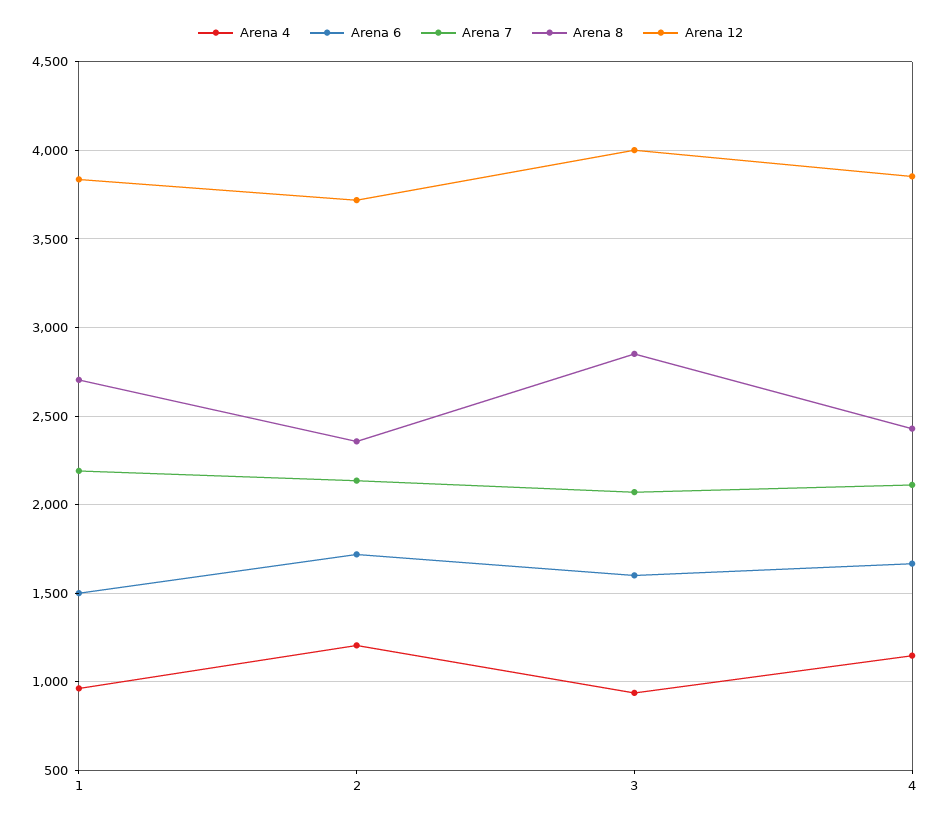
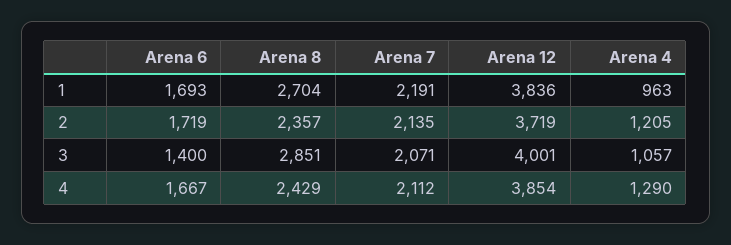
  {
    "Arena 4": {
      "1": 963,
      "2": 1205,
-     "3": 950,
+     "3": 1057,
-     "4": 1150
+     "4": 1290
    },
    "Arena 6": {
-     "1": 1500,
+     "1": 1693,
      "2": 1719,
-     "3": 1600,
+     "3": 1400,
      "4": 1667
    },
    "Arena 7": {
      "1": 2191,
      "2": 2135,
      "3": 2071,
      "4": 2112
    },
    "Arena 8": {
      "1": 2704,
      "2": 2357,
      "3": 2851,
      "4": 2429
    },
    "Arena 12": {
      "1": 3836,
      "2": 3719,
      "3": 4001,
      "4": 3854
    }
  }

